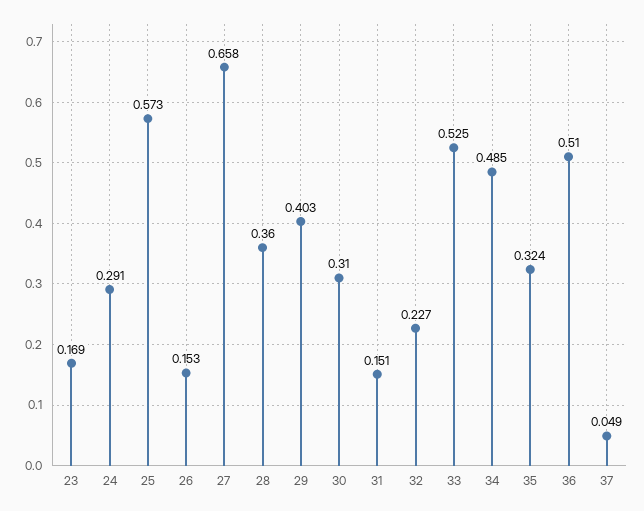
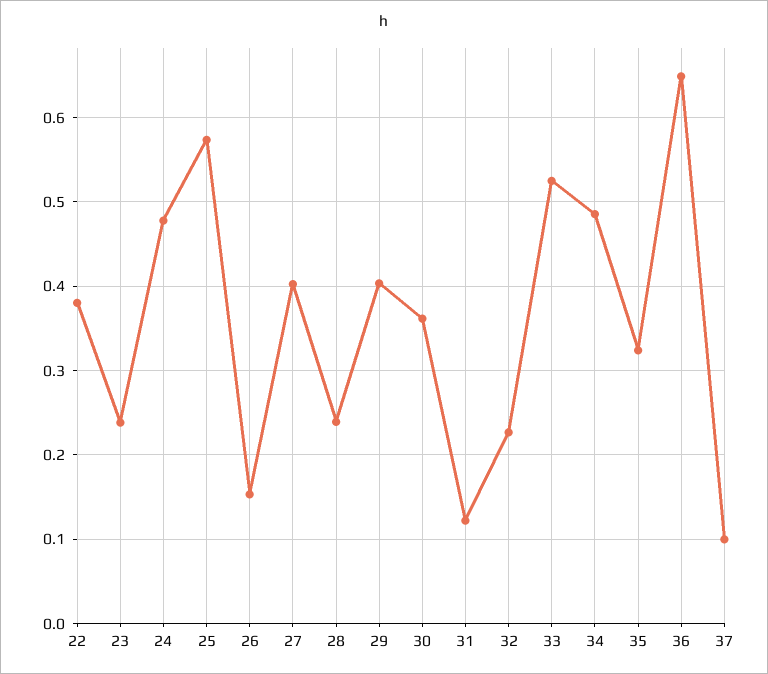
  {
-   "23": 0.169,
+   "23": 0.24,
-   "24": 0.291,
+   "24": 0.48,
    "25": 0.573,
    "26": 0.153,
-   "27": 0.658,
+   "27": 0.4,
-   "28": 0.36,
+   "28": 0.24,
    "29": 0.403,
-   "30": 0.31,
+   "30": 0.36,
-   "31": 0.151,
+   "31": 0.12,
    "32": 0.227,
    "33": 0.525,
    "34": 0.485,
    "35": 0.324,
-   "36": 0.51,
+   "36": 0.65,
-   "37": 0.049
+   "37": 0.1,
+   "22": 0.38
  }

